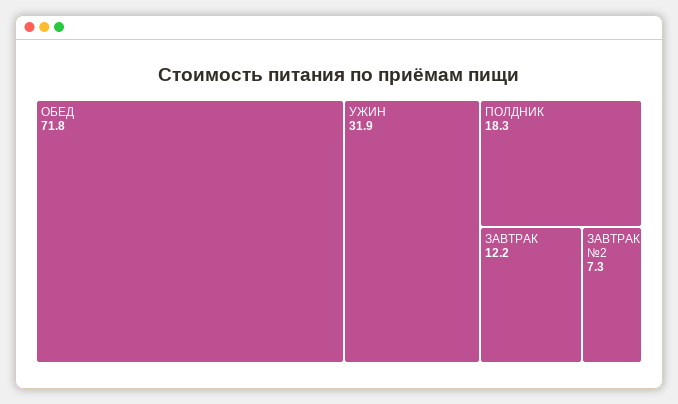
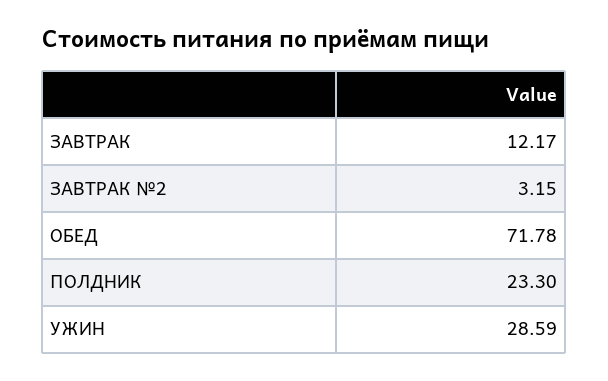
  {
    "ОБЕД": 71.78,
-   "УЖИН": 31.9,
+   "УЖИН": 28.59,
-   "ПОЛДНИК": 18.3,
+   "ПОЛДНИК": 23.3,
    "ЗАВТРАК": 12.17,
-   "ЗАВТРАК №2": 7.3
+   "ЗАВТРАК №2": 3.15
  }

